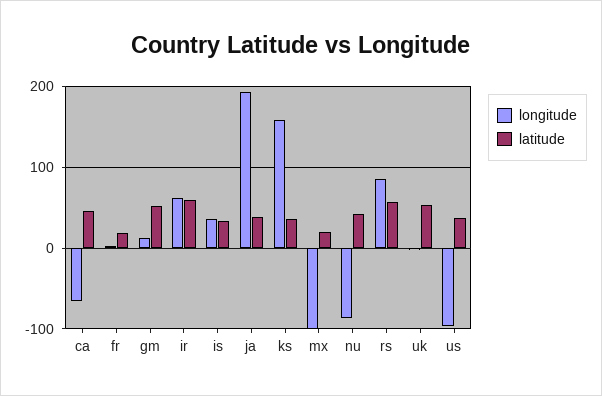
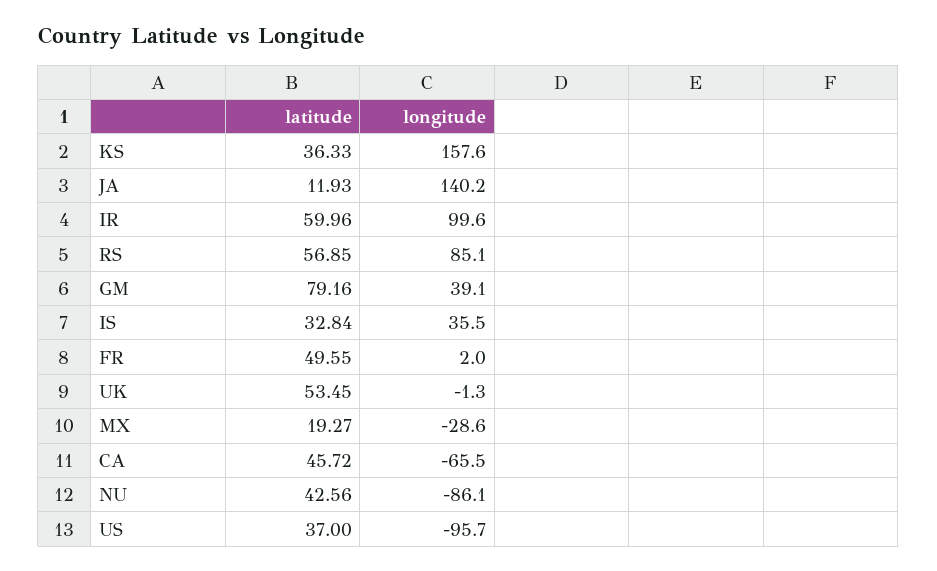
  {
    "longitude": {
      "ca": -65.5,
      "fr": 2,
-     "gm": 10,
+     "gm": 39.1,
-     "ir": 60,
+     "ir": 99.6,
      "is": 35.5,
-     "ja": 190,
+     "ja": 140.2,
      "ks": 157.6,
-     "mx": -100,
+     "mx": -28.6,
      "nu": -86.1,
      "rs": 85.1,
      "uk": -1.3,
      "us": -95.7
    },
    "latitude": {
      "ca": 45.72,
-     "fr": 20,
+     "fr": 49.55,
-     "gm": 50,
+     "gm": 79.16,
      "ir": 59.96,
      "is": 32.84,
-     "ja": 40,
+     "ja": 11.93,
      "ks": 36.33,
      "mx": 19.27,
      "nu": 42.56,
      "rs": 56.85,
      "uk": 53.45,
      "us": 37
    }
  }

